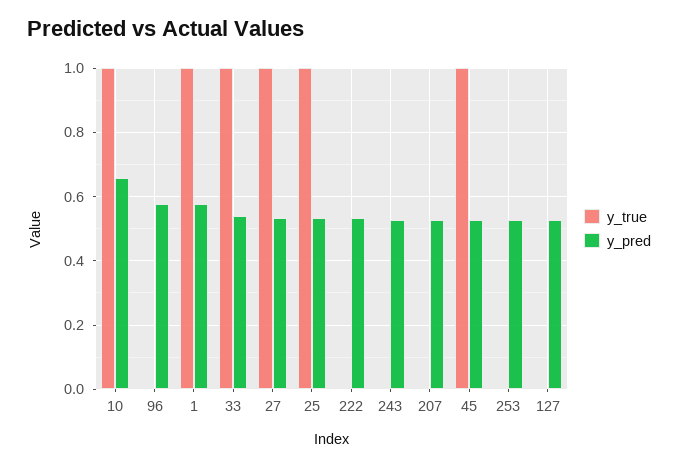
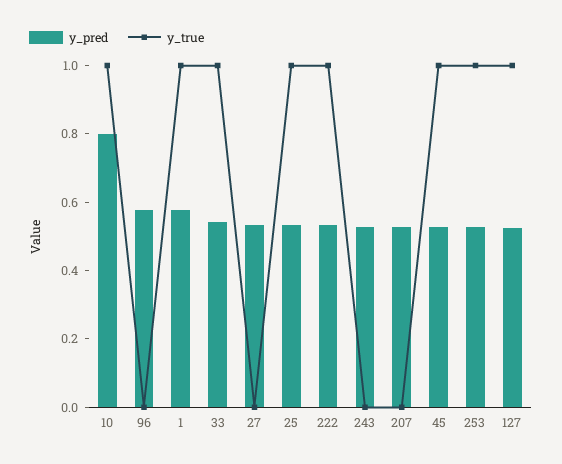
  {
    "y_true": {
      "10": 1,
      "96": 0,
      "1": 1,
      "33": 1,
-     "27": 1,
+     "27": 0,
      "25": 1,
-     "222": 0,
+     "222": 1,
      "243": 0,
      "207": 0,
      "45": 1,
-     "253": 0,
+     "253": 1,
-     "127": 0
+     "127": 1
    },
    "y_pred": {
-     "10": 0.66,
+     "10": 0.8,
      "96": 0.58,
      "1": 0.58,
      "33": 0.54,
      "27": 0.54,
      "25": 0.54,
      "222": 0.54,
      "243": 0.52,
      "207": 0.52,
      "45": 0.52,
      "253": 0.52,
      "127": 0.52
    }
  }

